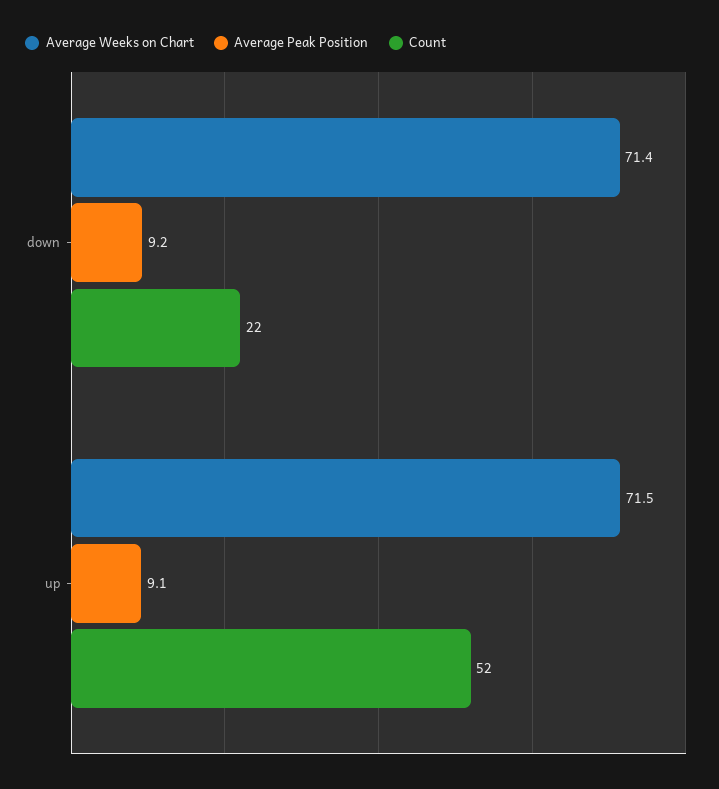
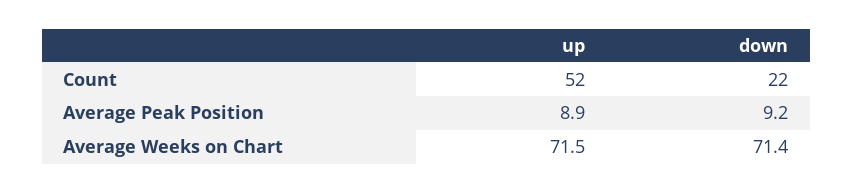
  {
    "Average Weeks on Chart": {
      "down": 71.4,
      "up": 71.5
    },
    "Average Peak Position": {
      "down": 9.2,
-     "up": 9.1
+     "up": 8.9
    },
    "Count": {
      "down": 22,
      "up": 52
    }
  }

